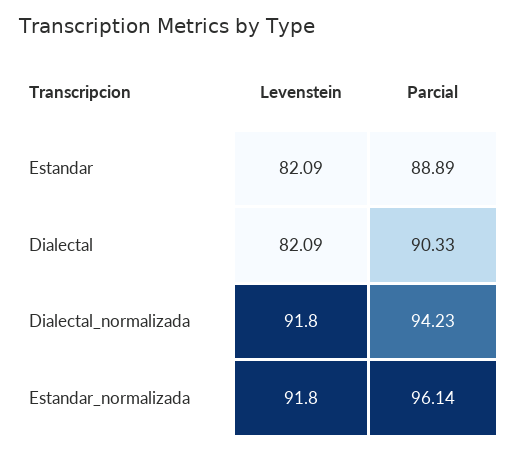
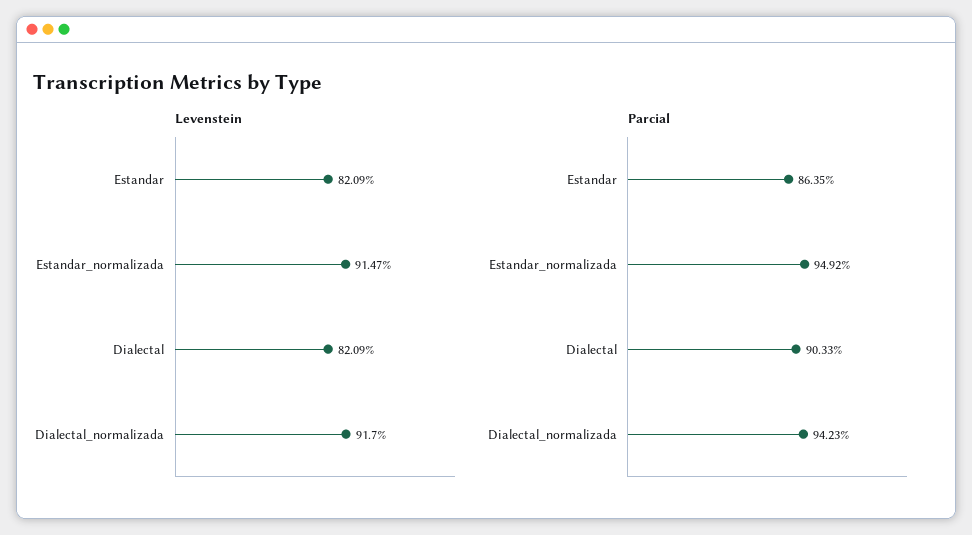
  {
    "Levenstein": {
      "Estandar": 82.09,
      "Dialectal": 82.09,
-     "Dialectal_normalizada": 91.8,
+     "Dialectal_normalizada": 91.7,
-     "Estandar_normalizada": 91.8
+     "Estandar_normalizada": 91.47
    },
    "Parcial": {
-     "Estandar": 88.89,
+     "Estandar": 86.35,
      "Dialectal": 90.33,
      "Dialectal_normalizada": 94.23,
-     "Estandar_normalizada": 96.14
+     "Estandar_normalizada": 94.92
    }
  }

